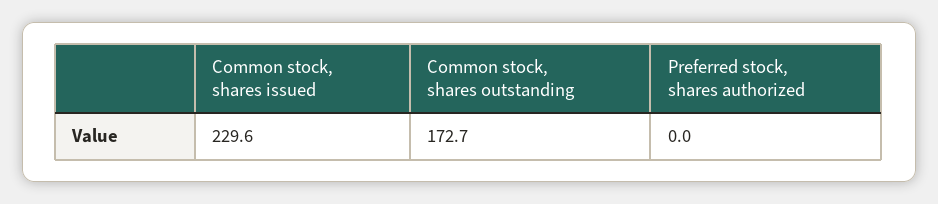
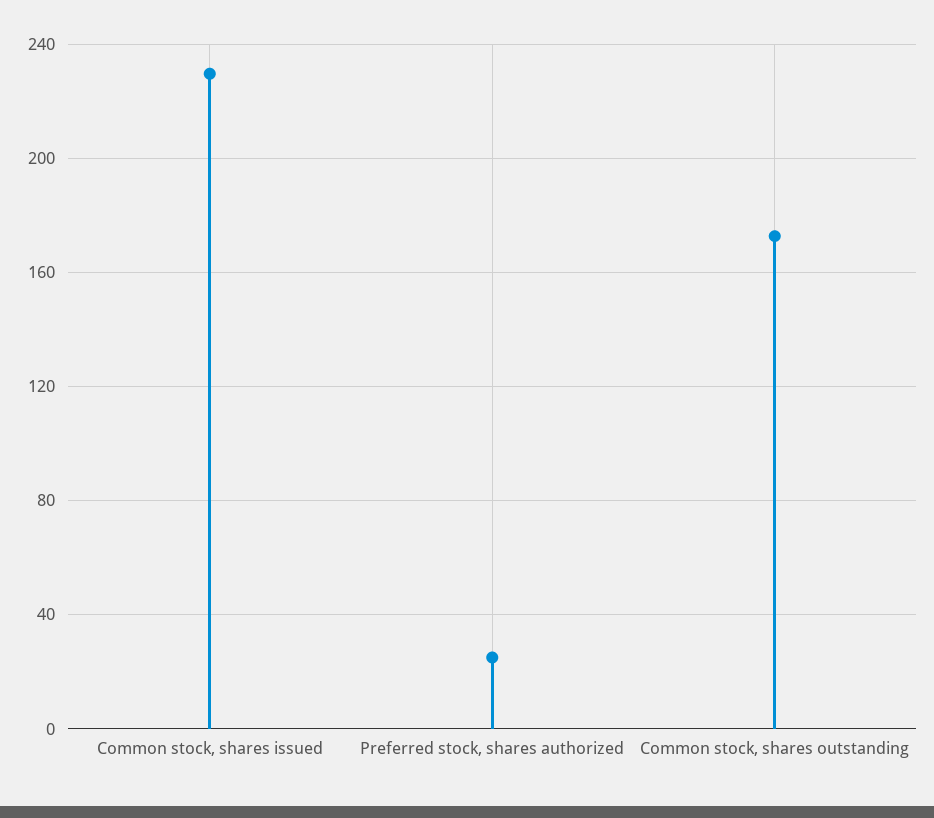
  {
    "Common stock, shares issued": 229.6,
    "Common stock, shares outstanding": 172.7,
-   "Preferred stock, shares authorized": 0
+   "Preferred stock, shares authorized": 25
  }

